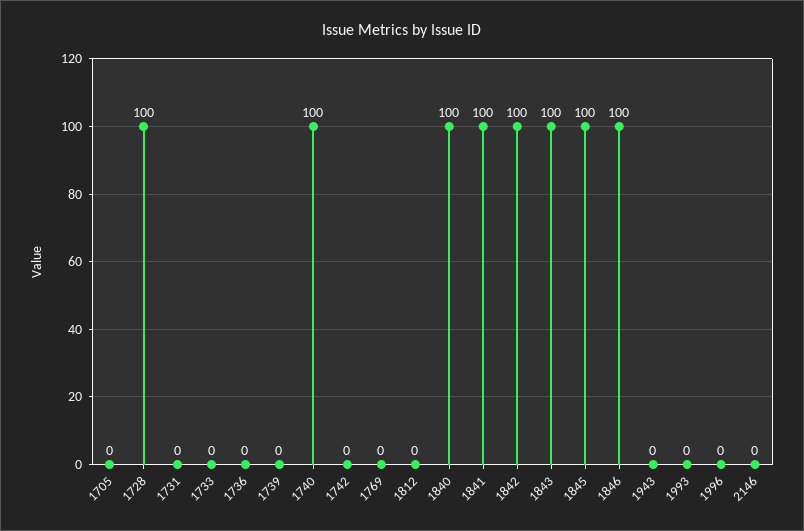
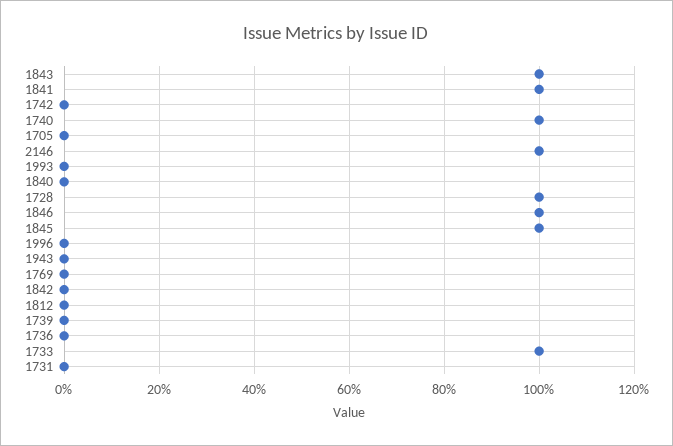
  {
    "1705": 0,
    "1728": 100,
    "1731": 0,
-   "1733": 0,
+   "1733": 100,
    "1736": 0,
    "1739": 0,
    "1740": 100,
    "1742": 0,
    "1769": 0,
    "1812": 0,
-   "1840": 100,
+   "1840": 0,
    "1841": 100,
-   "1842": 100,
+   "1842": 0,
    "1843": 100,
    "1845": 100,
    "1846": 100,
    "1943": 0,
    "1993": 0,
    "1996": 0,
-   "2146": 0
+   "2146": 100
  }

